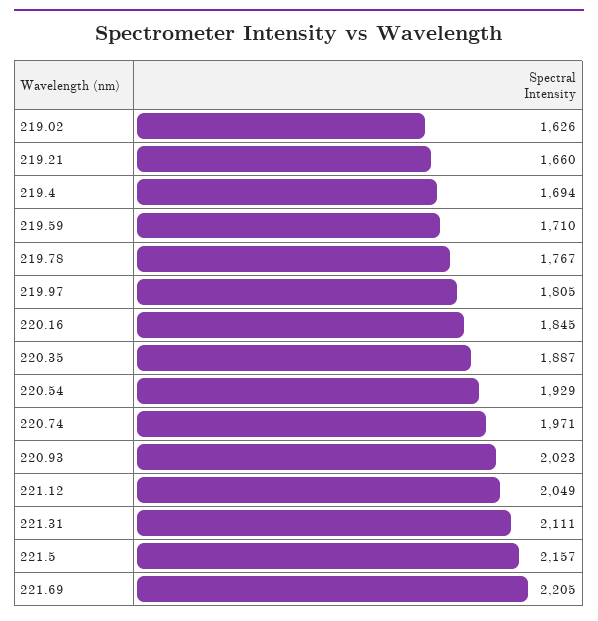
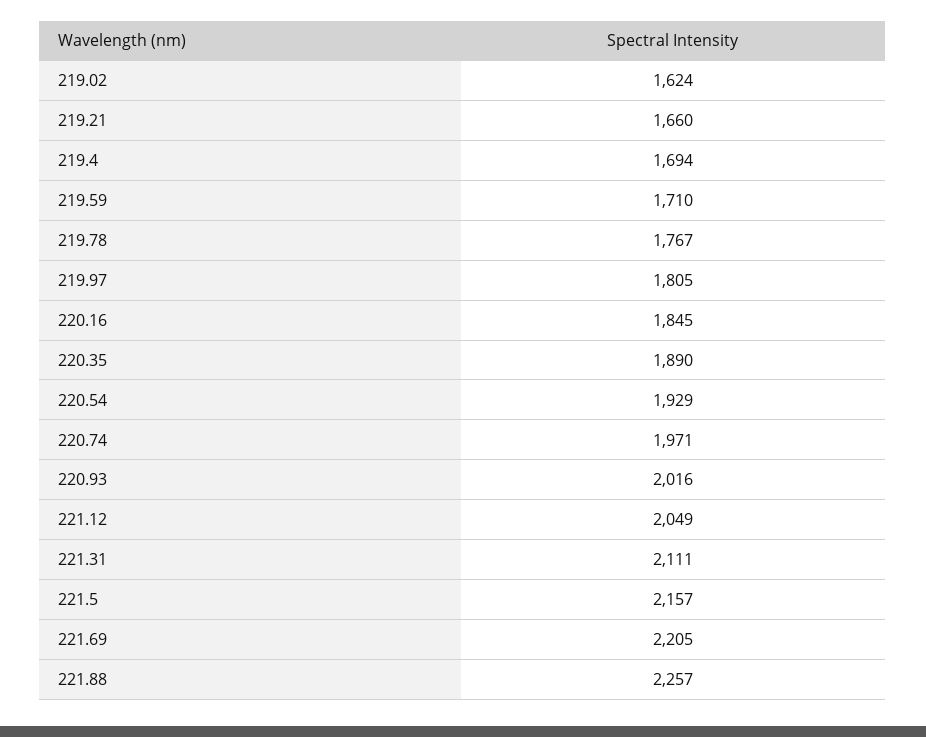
  {
-   "219.02": 1626,
+   "219.02": 1624,
    "219.21": 1660,
    "219.4": 1694,
    "219.59": 1710,
    "219.78": 1767,
    "219.97": 1805,
    "220.16": 1845,
-   "220.35": 1887,
+   "220.35": 1890,
    "220.54": 1929,
    "220.74": 1971,
-   "220.93": 2023,
+   "220.93": 2016,
    "221.12": 2049,
    "221.31": 2111,
    "221.5": 2157,
-   "221.69": 2205
+   "221.69": 2205,
+   "221.88": 2257
  }

